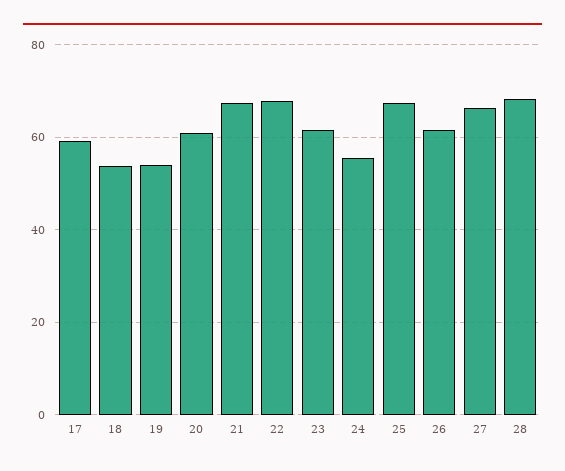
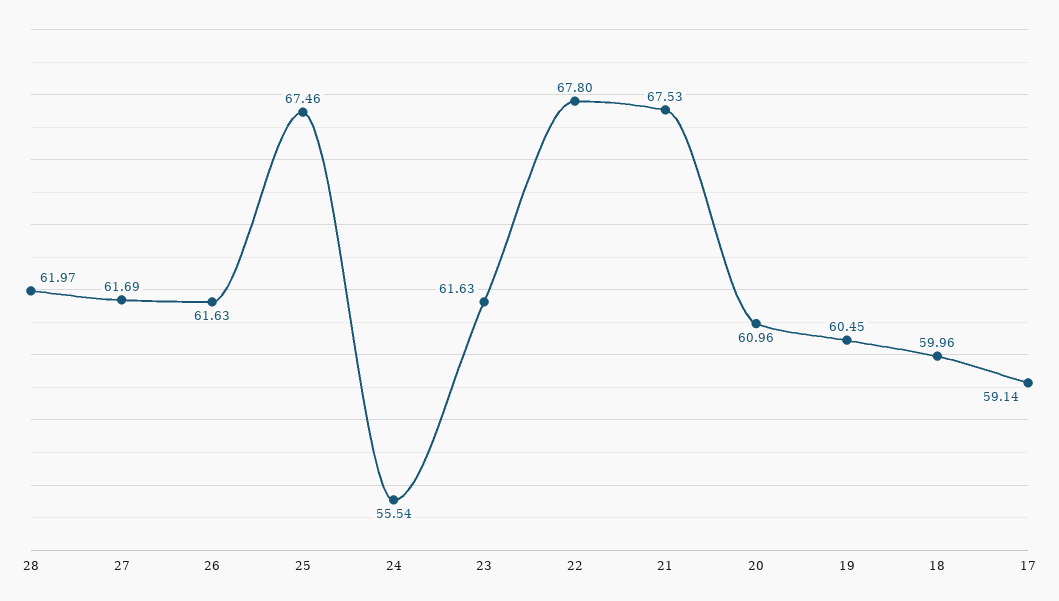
  {
    "17": 59.14,
-   "18": 54,
+   "18": 59.96,
-   "19": 54,
+   "19": 60.45,
    "20": 60.96,
    "21": 67.53,
    "22": 67.8,
    "23": 61.63,
    "24": 55.54,
    "25": 67.46,
    "26": 61.63,
-   "27": 66,
+   "27": 61.69,
-   "28": 68
+   "28": 61.97
  }

